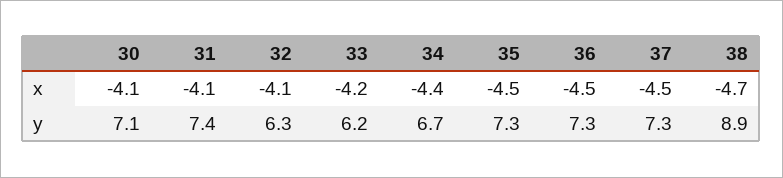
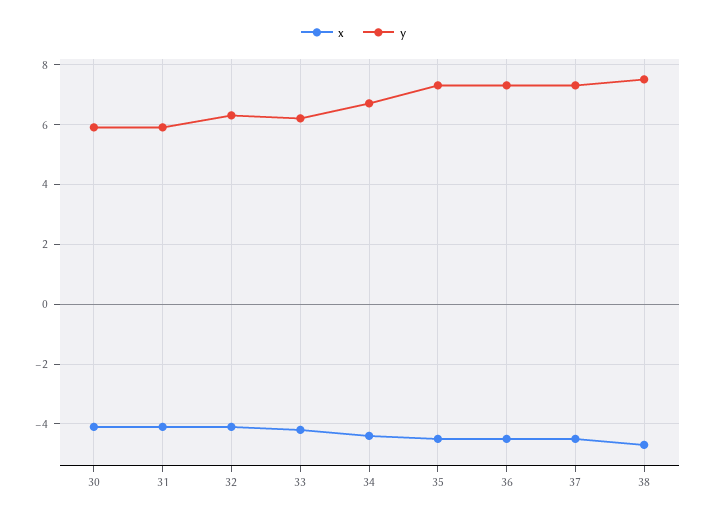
  {
    "x": {
      "30": -4.1,
      "31": -4.1,
      "32": -4.1,
      "33": -4.2,
      "34": -4.4,
      "35": -4.5,
      "36": -4.5,
      "37": -4.5,
      "38": -4.7
    },
    "y": {
-     "30": 7.1,
+     "30": 6,
-     "31": 7.4,
+     "31": 6,
      "32": 6.3,
      "33": 6.2,
      "34": 6.7,
      "35": 7.3,
      "36": 7.3,
      "37": 7.3,
-     "38": 8.9
+     "38": 7.5
    }
  }

